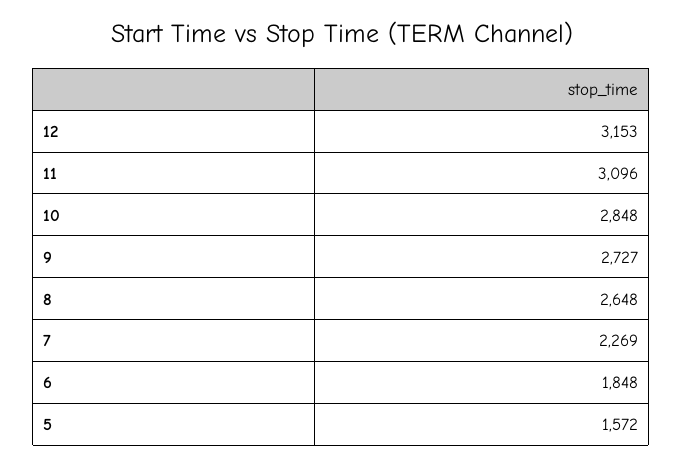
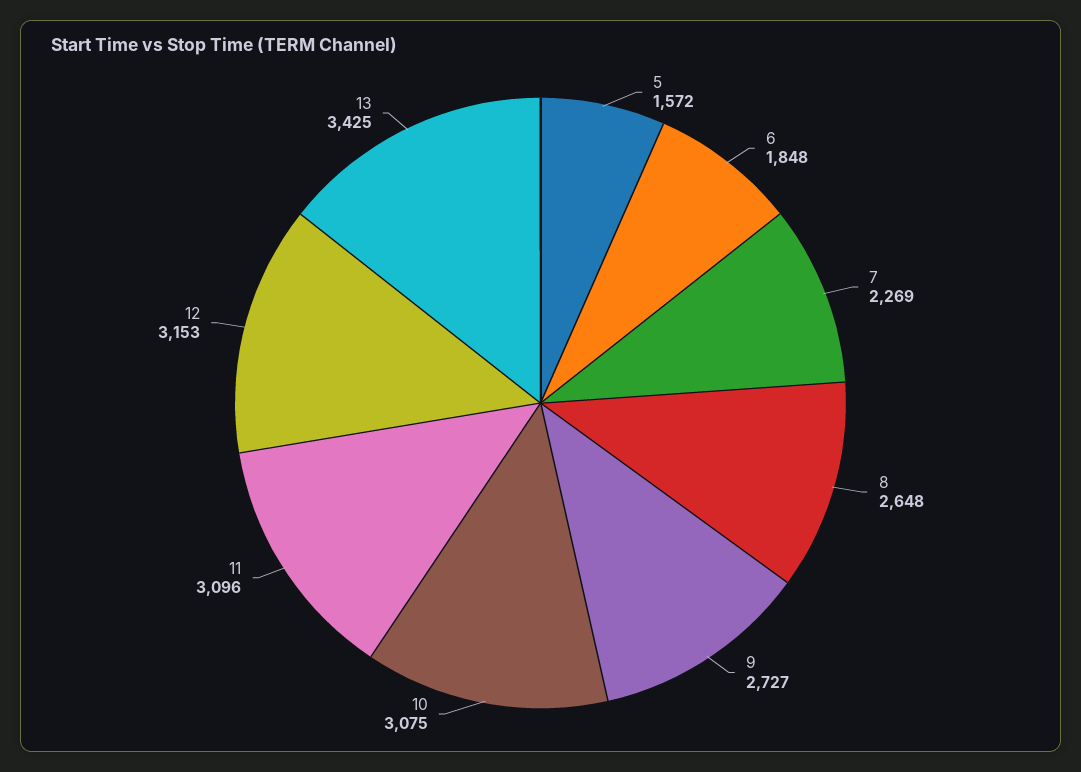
  {
    "12": 3153,
    "11": 3096,
-   "10": 2848,
+   "10": 3075,
    "9": 2727,
    "8": 2648,
    "7": 2269,
    "6": 1848,
-   "5": 1572
+   "5": 1572,
+   "13": 3425
  }

